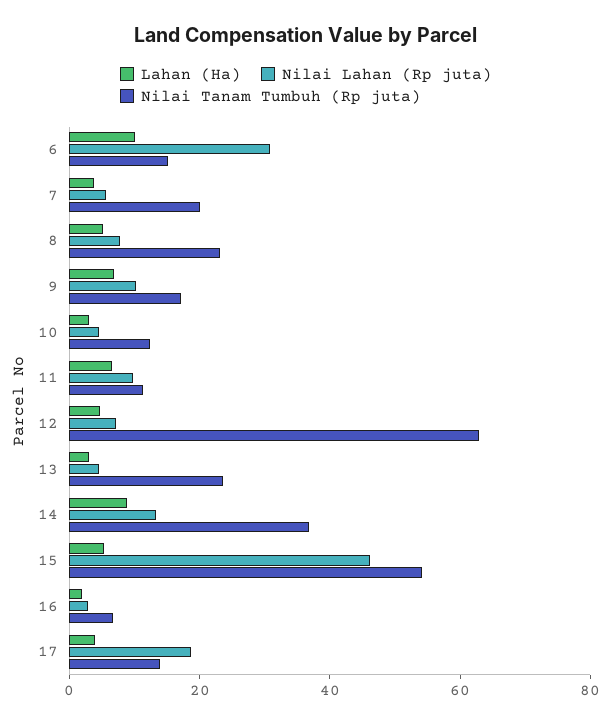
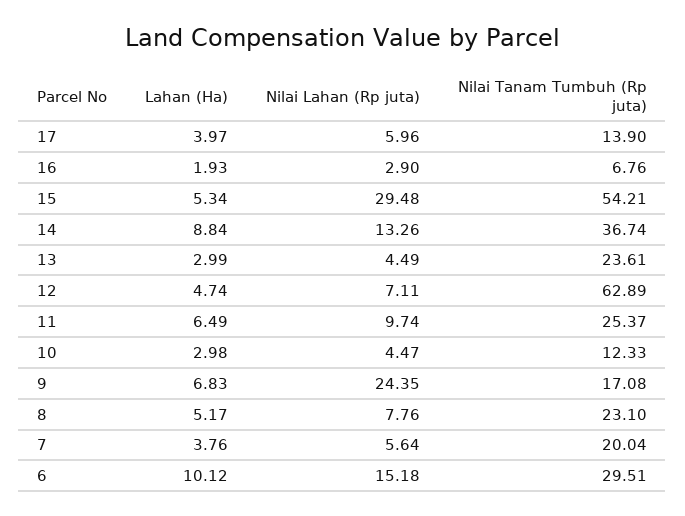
  {
    "Lahan (Ha)": {
      "6": 10.12,
      "7": 3.76,
      "8": 5.17,
      "9": 6.83,
      "10": 2.98,
      "11": 6.49,
      "12": 4.74,
      "13": 2.99,
      "14": 8.84,
      "15": 5.34,
      "16": 1.93,
      "17": 3.97
    },
    "Nilai Lahan (Rp juta)": {
-     "6": 30,
+     "6": 15.18,
      "7": 5.64,
      "8": 7.76,
-     "9": 10,
+     "9": 24.35,
      "10": 4.47,
      "11": 9.74,
      "12": 7.11,
      "13": 4.49,
      "14": 13.26,
-     "15": 45,
+     "15": 29.48,
      "16": 2.9,
-     "17": 20
+     "17": 5.96
    },
    "Nilai Tanam Tumbuh (Rp juta)": {
-     "6": 15,
+     "6": 29.51,
      "7": 20.04,
      "8": 23.1,
      "9": 17.08,
      "10": 12.33,
-     "11": 10,
+     "11": 25.37,
      "12": 62.89,
      "13": 23.61,
      "14": 36.74,
      "15": 54.21,
      "16": 6.76,
      "17": 13.9
    }
  }

